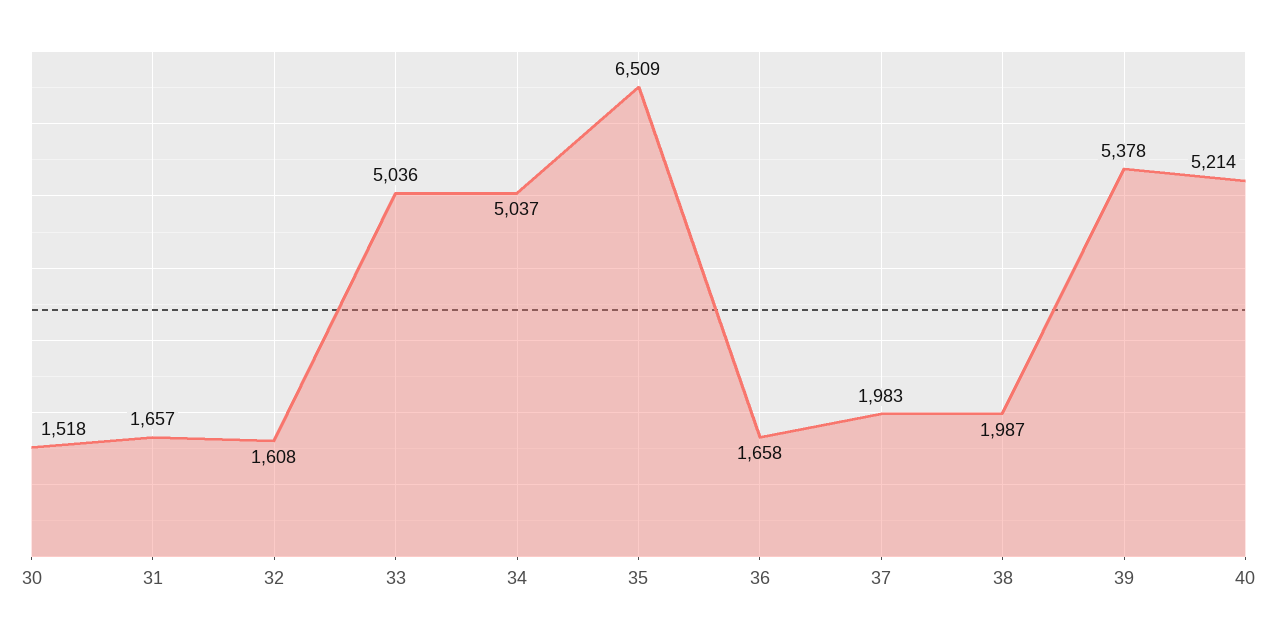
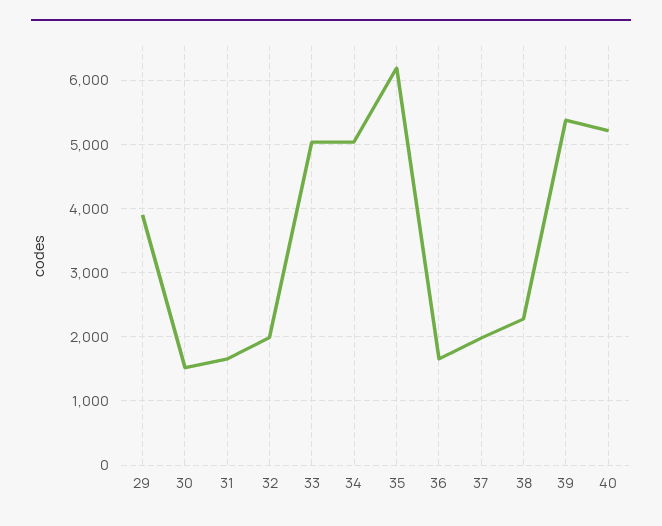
  {
    "30": 1518,
    "31": 1657,
-   "32": 1608,
+   "32": 2000,
    "33": 5036,
    "34": 5037,
-   "35": 6509,
+   "35": 6200,
    "36": 1658,
    "37": 1983,
-   "38": 1987,
+   "38": 2300,
    "39": 5378,
-   "40": 5214
+   "40": 5214,
+   "29": 3900
  }

